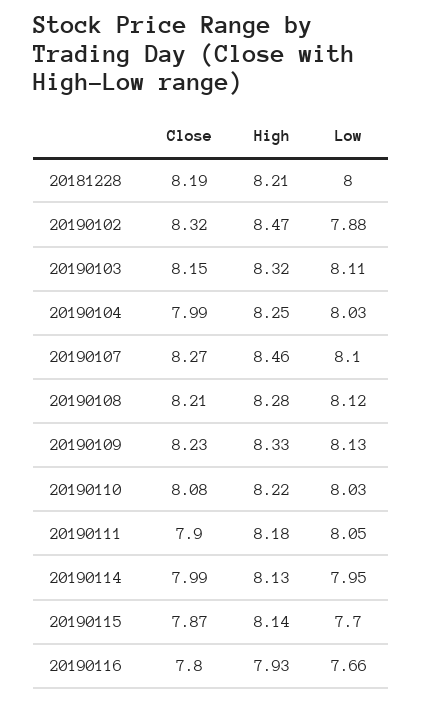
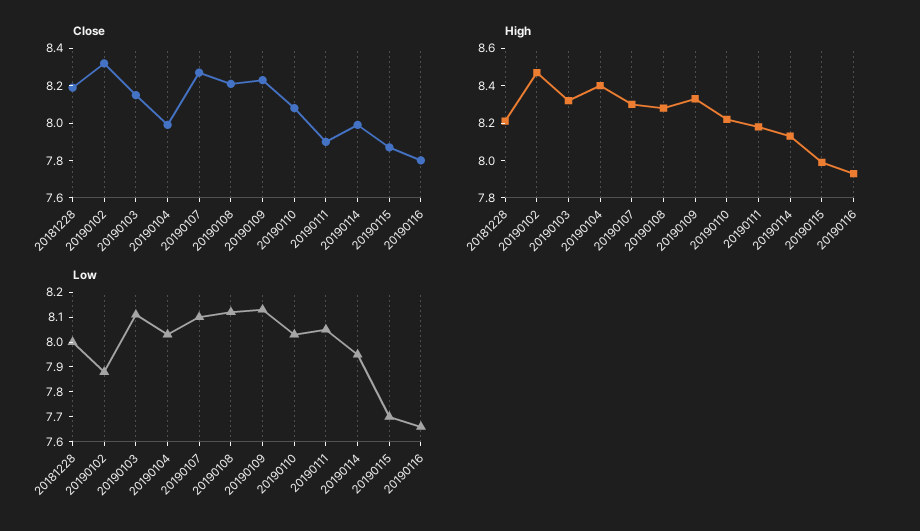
  {
    "Close": {
      "20181228": 8.19,
      "20190102": 8.32,
      "20190103": 8.15,
      "20190104": 7.99,
      "20190107": 8.27,
      "20190108": 8.21,
      "20190109": 8.23,
      "20190110": 8.08,
      "20190111": 7.9,
      "20190114": 7.99,
      "20190115": 7.87,
      "20190116": 7.8
    },
    "High": {
      "20181228": 8.21,
      "20190102": 8.47,
      "20190103": 8.32,
-     "20190104": 8.25,
+     "20190104": 8.4,
-     "20190107": 8.46,
+     "20190107": 8.3,
      "20190108": 8.28,
      "20190109": 8.33,
      "20190110": 8.22,
      "20190111": 8.18,
      "20190114": 8.13,
-     "20190115": 8.14,
+     "20190115": 8,
      "20190116": 7.93
    },
    "Low": {
      "20181228": 8,
      "20190102": 7.88,
      "20190103": 8.11,
      "20190104": 8.03,
      "20190107": 8.1,
      "20190108": 8.12,
      "20190109": 8.13,
      "20190110": 8.03,
      "20190111": 8.05,
      "20190114": 7.95,
      "20190115": 7.7,
      "20190116": 7.66
    }
  }

